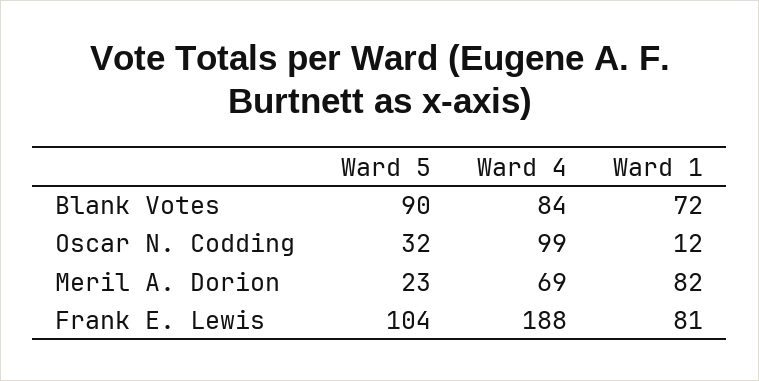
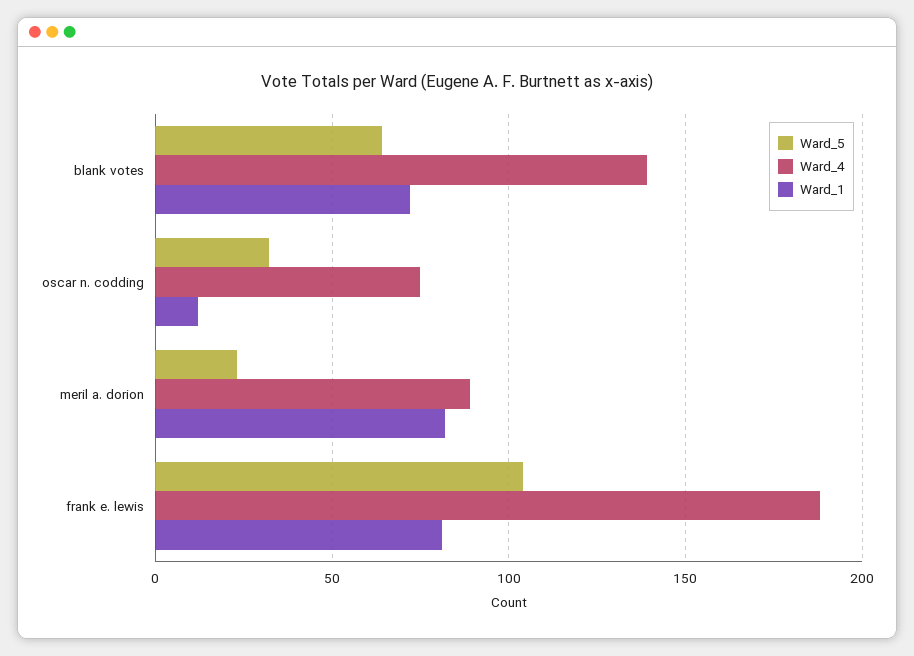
  {
    "Ward 5": {
-     "Blank Votes": 90,
+     "Blank Votes": 65,
      "Oscar N. Codding": 32,
      "Meril A. Dorion": 23,
      "Frank E. Lewis": 104
    },
    "Ward 4": {
-     "Blank Votes": 84,
+     "Blank Votes": 140,
-     "Oscar N. Codding": 99,
+     "Oscar N. Codding": 75,
-     "Meril A. Dorion": 69,
+     "Meril A. Dorion": 90,
      "Frank E. Lewis": 188
    },
    "Ward 1": {
      "Blank Votes": 72,
      "Oscar N. Codding": 12,
      "Meril A. Dorion": 82,
      "Frank E. Lewis": 81
    }
  }

